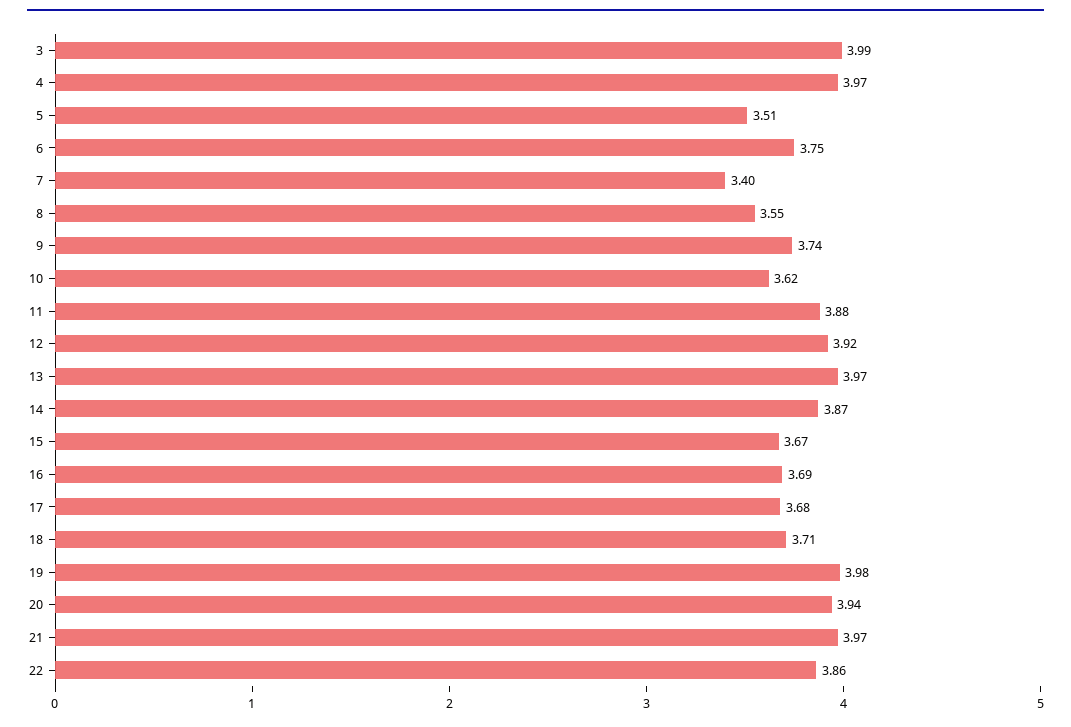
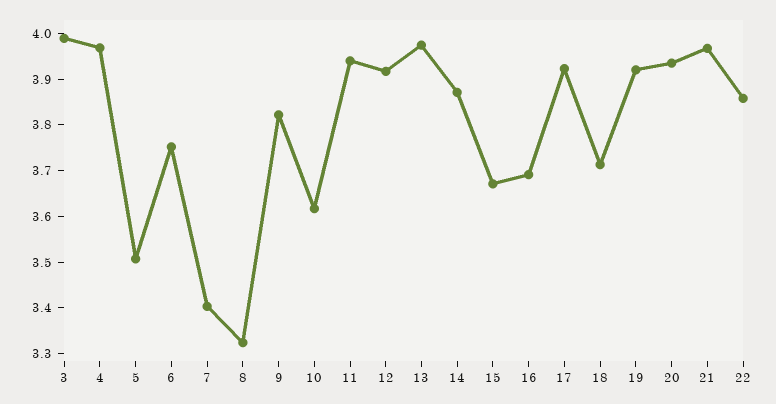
  {
    "3": 3.99,
    "4": 3.97,
    "5": 3.51,
    "6": 3.75,
    "7": 3.4,
-   "8": 3.55,
+   "8": 3.32,
-   "9": 3.74,
+   "9": 3.82,
    "10": 3.62,
-   "11": 3.88,
+   "11": 3.94,
    "12": 3.92,
    "13": 3.97,
    "14": 3.87,
    "15": 3.67,
    "16": 3.69,
-   "17": 3.68,
+   "17": 3.92,
    "18": 3.71,
-   "19": 3.98,
+   "19": 3.92,
    "20": 3.94,
    "21": 3.97,
    "22": 3.86
  }

